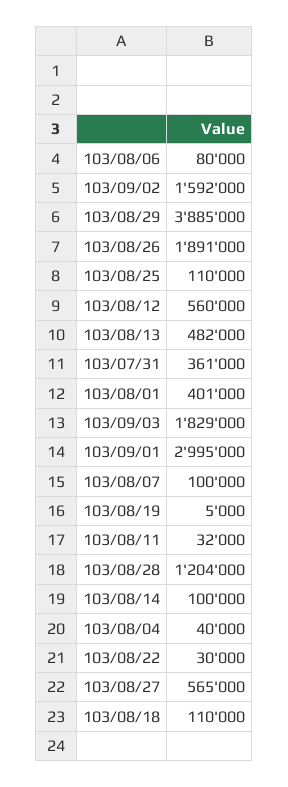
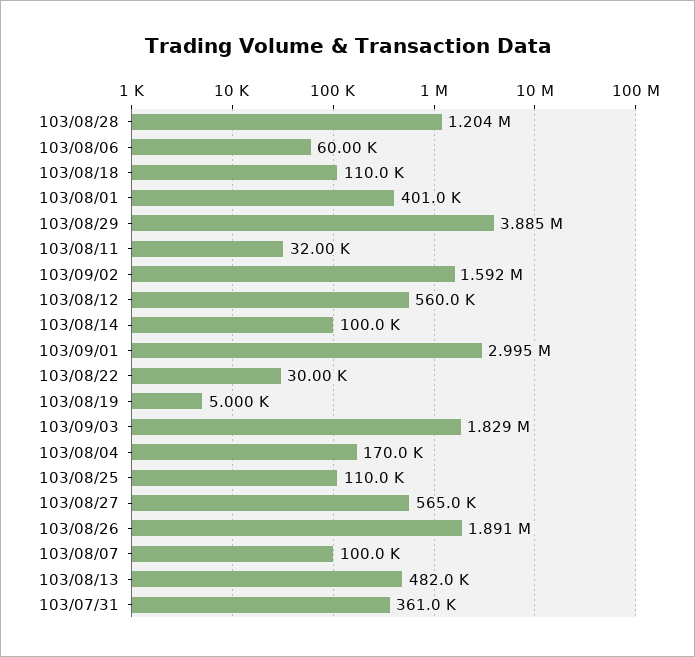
  {
-   "103/08/06": 80000,
+   "103/08/06": 60000,
    "103/09/02": 1592000,
    "103/08/29": 3885000,
    "103/08/26": 1891000,
    "103/08/25": 110000,
    "103/08/12": 560000,
    "103/08/13": 482000,
    "103/07/31": 361000,
    "103/08/01": 401000,
    "103/09/03": 1829000,
    "103/09/01": 2995000,
    "103/08/07": 100000,
    "103/08/19": 5000,
    "103/08/11": 32000,
    "103/08/28": 1204000,
    "103/08/14": 100000,
-   "103/08/04": 40000,
+   "103/08/04": 170000,
    "103/08/22": 30000,
    "103/08/27": 565000,
    "103/08/18": 110000
  }

